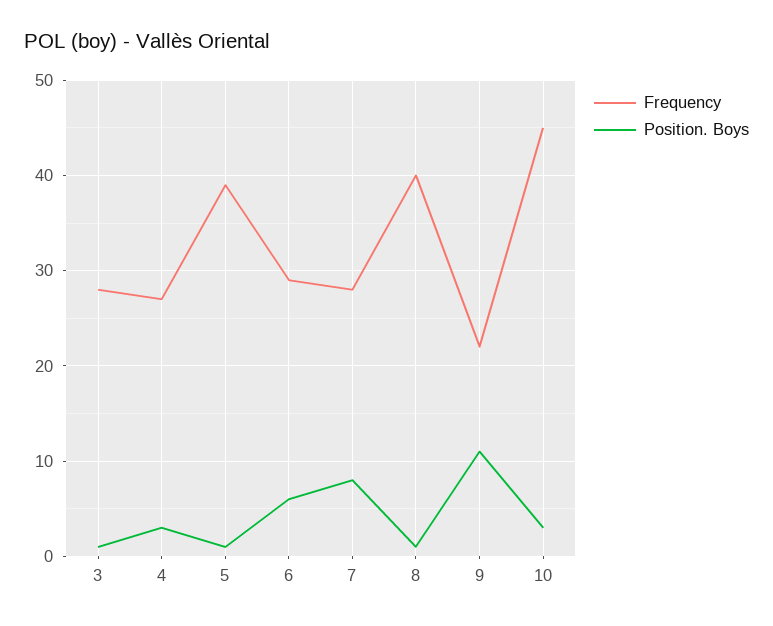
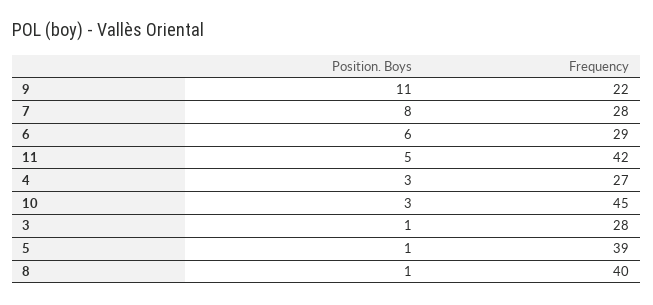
  {
    "Frequency": {
      "3": 28,
      "4": 27,
      "5": 39,
      "6": 29,
      "7": 28,
      "8": 40,
      "9": 22,
-     "10": 45
+     "10": 45,
+     "11": 42
    },
    "Position. Boys": {
      "3": 1,
      "4": 3,
      "5": 1,
      "6": 6,
      "7": 8,
      "8": 1,
      "9": 11,
-     "10": 3
+     "10": 3,
+     "11": 5
    }
  }

